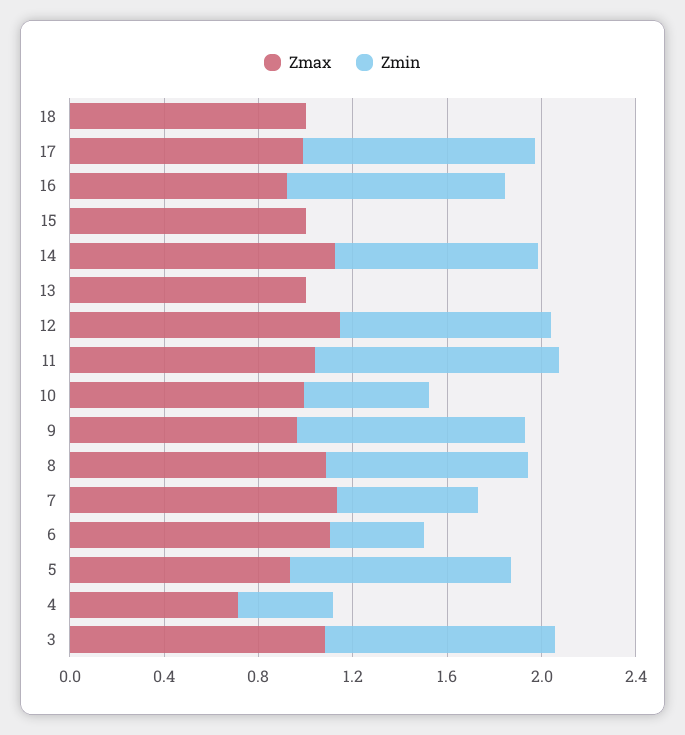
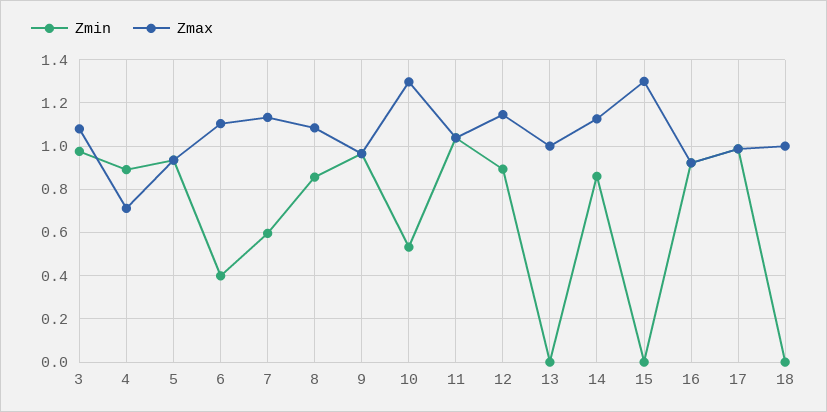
  {
    "Zmax": {
      "18": 1,
      "17": 1,
      "16": 0.9,
-     "15": 1,
+     "15": 1.3,
      "14": 1.15,
      "13": 1,
      "12": 1.15,
      "11": 1.05,
-     "10": 1,
+     "10": 1.3,
      "9": 0.95,
      "8": 1.1,
      "7": 1.15,
      "6": 1.1,
      "5": 0.95,
      "4": 0.7,
      "3": 1.1
    },
    "Zmin": {
      "18": 0,
      "17": 1,
      "16": 0.9,
      "15": 0,
      "14": 0.85,
      "13": 0,
      "12": 0.9,
      "11": 1.05,
      "10": 0.55,
      "9": 0.95,
      "8": 0.85,
      "7": 0.6,
      "6": 0.4,
      "5": 0.95,
-     "4": 0.4,
+     "4": 0.9,
      "3": 1
    }
  }

